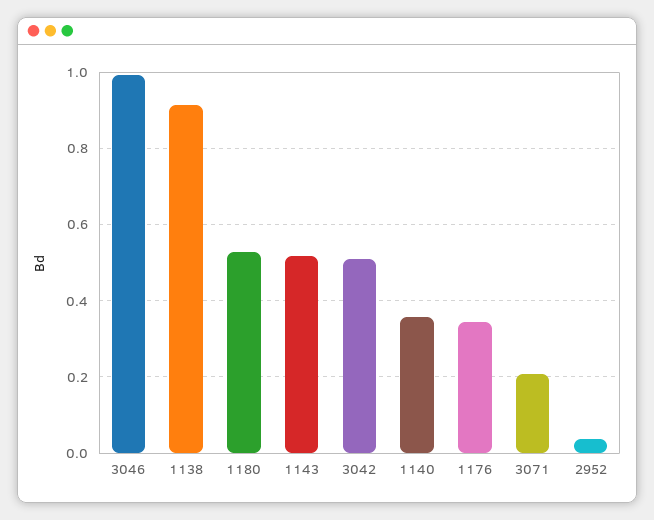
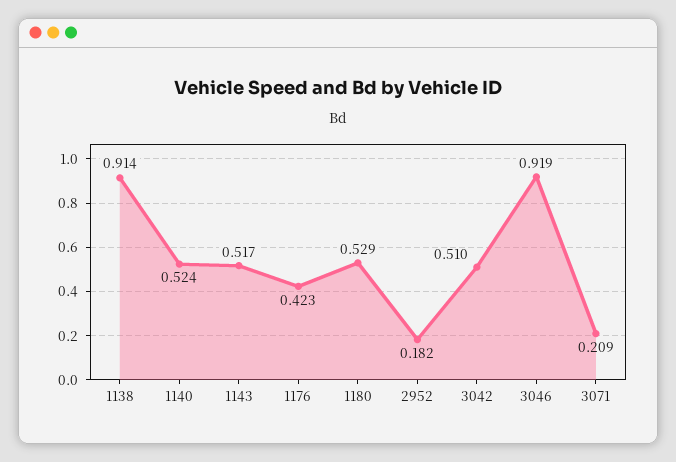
  {
-   "3046": 1,
+   "3046": 0.919,
    "1138": 0.914,
    "1180": 0.529,
    "1143": 0.517,
    "3042": 0.51,
-   "1140": 0.36,
+   "1140": 0.524,
-   "1176": 0.34,
+   "1176": 0.423,
    "3071": 0.209,
-   "2952": 0.04
+   "2952": 0.182
  }

